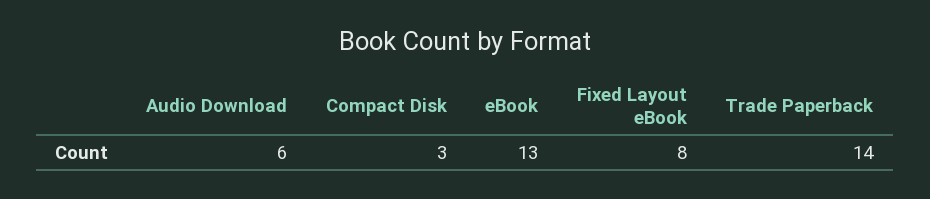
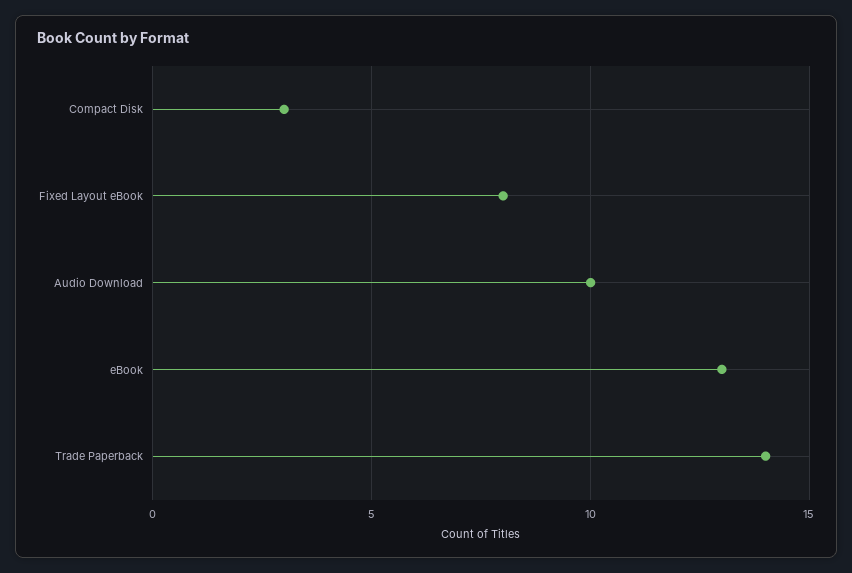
  {
-   "Audio Download": 6,
+   "Audio Download": 10,
    "Compact Disk": 3,
    "eBook": 13,
    "Fixed Layout eBook": 8,
    "Trade Paperback": 14
  }

